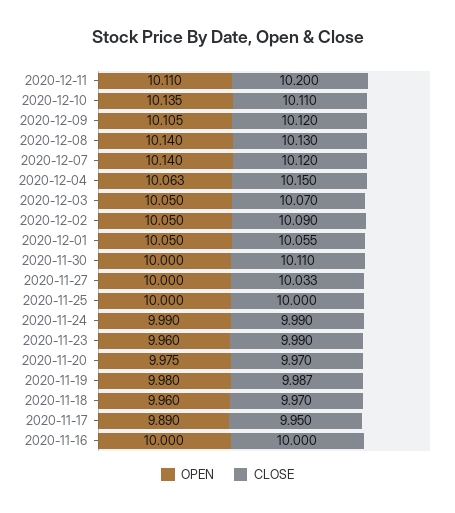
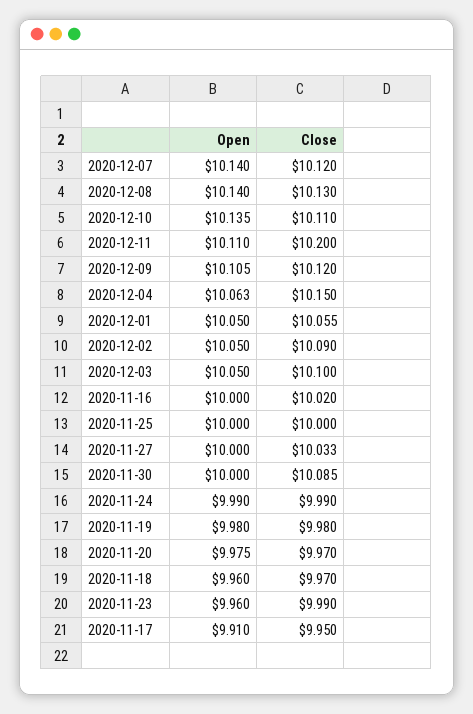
  {
    "OPEN": {
      "2020-12-11": 10.11,
      "2020-12-10": 10.135,
      "2020-12-09": 10.105,
      "2020-12-08": 10.14,
      "2020-12-07": 10.14,
      "2020-12-04": 10.063,
      "2020-12-03": 10.05,
      "2020-12-02": 10.05,
      "2020-12-01": 10.05,
      "2020-11-30": 10,
      "2020-11-27": 10,
      "2020-11-25": 10,
      "2020-11-24": 9.99,
      "2020-11-23": 9.96,
      "2020-11-20": 9.975,
      "2020-11-19": 9.98,
      "2020-11-18": 9.96,
-     "2020-11-17": 9.89,
+     "2020-11-17": 9.91,
      "2020-11-16": 10
    },
    "CLOSE": {
      "2020-12-11": 10.2,
      "2020-12-10": 10.11,
      "2020-12-09": 10.12,
      "2020-12-08": 10.13,
      "2020-12-07": 10.12,
      "2020-12-04": 10.15,
-     "2020-12-03": 10.07,
+     "2020-12-03": 10.1,
      "2020-12-02": 10.09,
      "2020-12-01": 10.055,
-     "2020-11-30": 10.11,
+     "2020-11-30": 10.085,
      "2020-11-27": 10.033,
      "2020-11-25": 10,
      "2020-11-24": 9.99,
      "2020-11-23": 9.99,
      "2020-11-20": 9.97,
-     "2020-11-19": 9.987,
+     "2020-11-19": 9.98,
      "2020-11-18": 9.97,
      "2020-11-17": 9.95,
-     "2020-11-16": 10
+     "2020-11-16": 10.02
    }
  }

